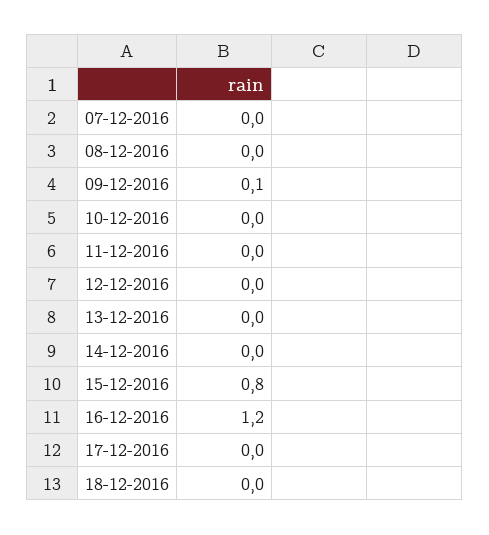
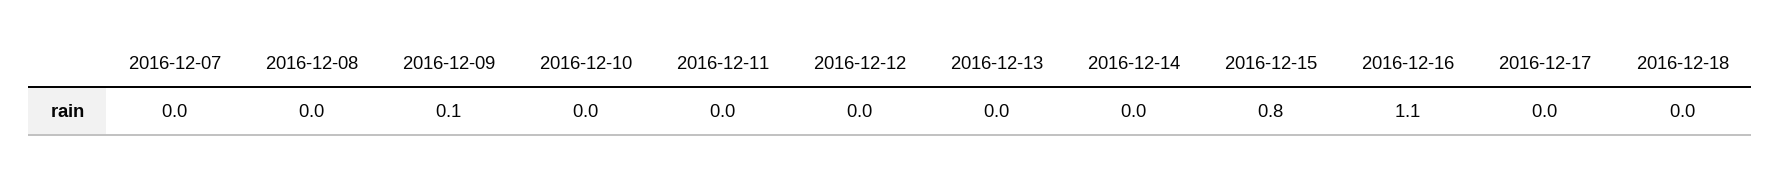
  {
    "07-12-2016": 0,
    "08-12-2016": 0,
    "09-12-2016": 0.1,
    "10-12-2016": 0,
    "11-12-2016": 0,
    "12-12-2016": 0,
    "13-12-2016": 0,
    "14-12-2016": 0,
    "15-12-2016": 0.8,
-   "16-12-2016": 1.2,
+   "16-12-2016": 1.1,
    "17-12-2016": 0,
    "18-12-2016": 0
  }

